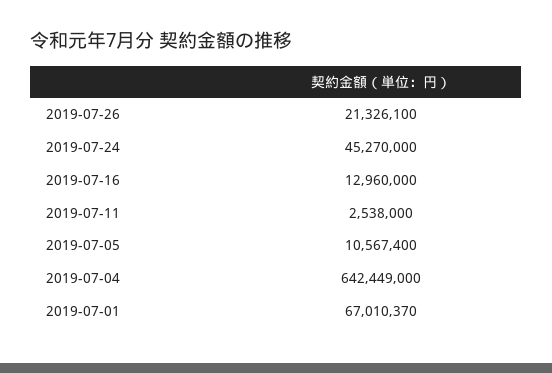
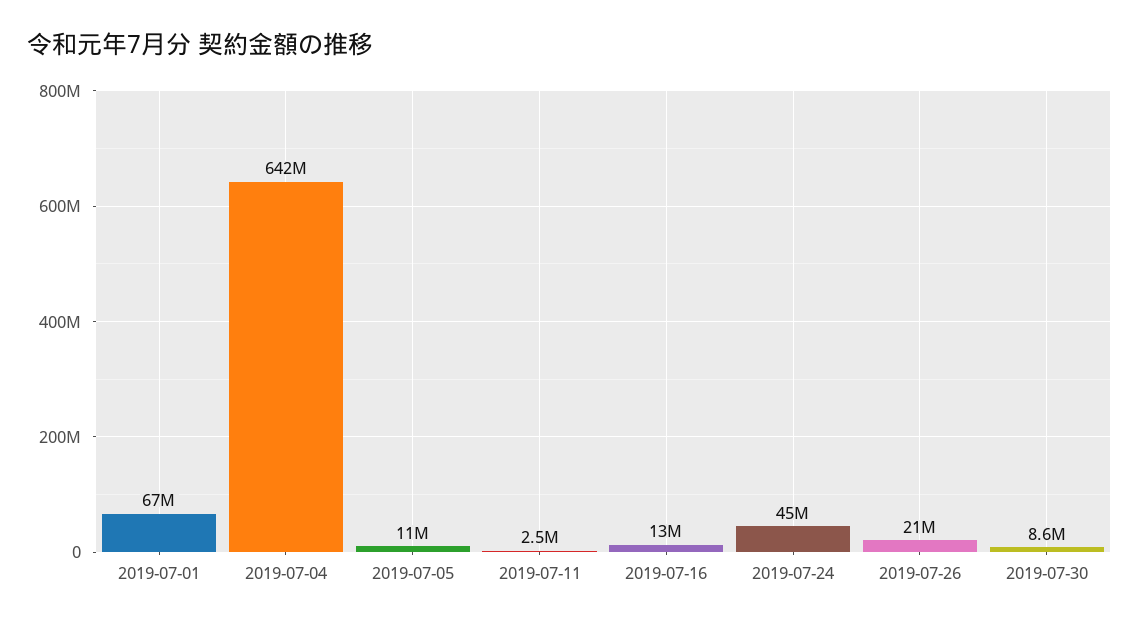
  {
    "2019-07-26": 21326100,
    "2019-07-24": 45270000,
    "2019-07-16": 12960000,
    "2019-07-11": 2538000,
    "2019-07-05": 10567400,
    "2019-07-04": 642449000,
-   "2019-07-01": 67010370
+   "2019-07-01": 67010370,
+   "2019-07-30": 8600000
  }

